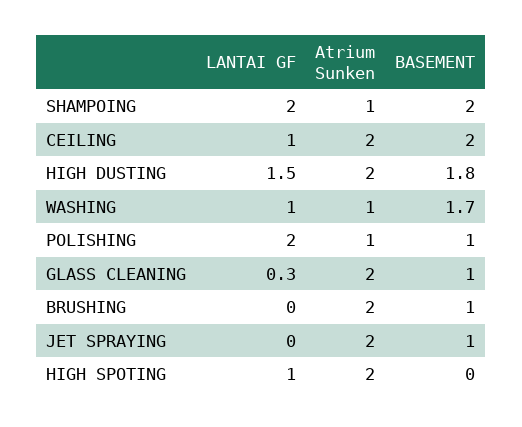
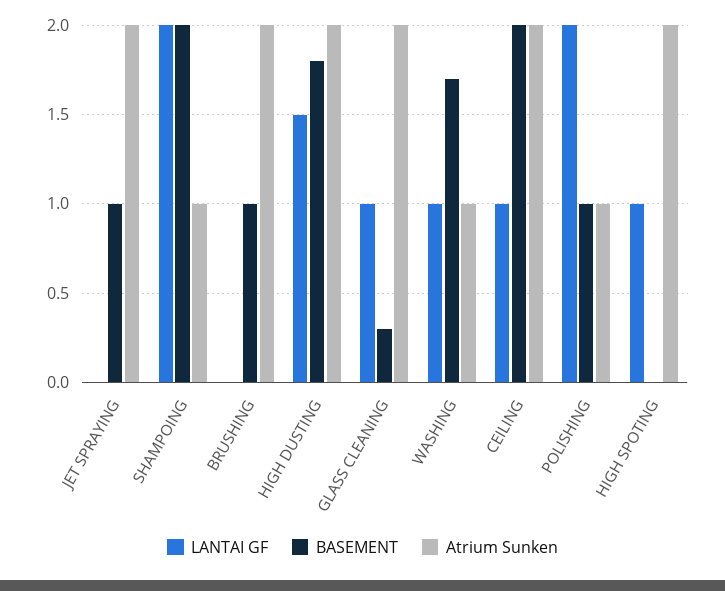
  {
    "LANTAI GF": {
      "SHAMPOING": 2,
      "CEILING": 1,
      "HIGH DUSTING": 1.5,
      "WASHING": 1,
      "POLISHING": 2,
-     "GLASS CLEANING": 0.3,
+     "GLASS CLEANING": 1,
      "BRUSHING": 0,
      "JET SPRAYING": 0,
      "HIGH SPOTING": 1
    },
    "Atrium Sunken": {
      "SHAMPOING": 1,
      "CEILING": 2,
      "HIGH DUSTING": 2,
      "WASHING": 1,
      "POLISHING": 1,
      "GLASS CLEANING": 2,
      "BRUSHING": 2,
      "JET SPRAYING": 2,
      "HIGH SPOTING": 2
    },
    "BASEMENT": {
      "SHAMPOING": 2,
      "CEILING": 2,
      "HIGH DUSTING": 1.8,
      "WASHING": 1.7,
      "POLISHING": 1,
-     "GLASS CLEANING": 1,
+     "GLASS CLEANING": 0.3,
      "BRUSHING": 1,
      "JET SPRAYING": 1,
      "HIGH SPOTING": 0
    }
  }

